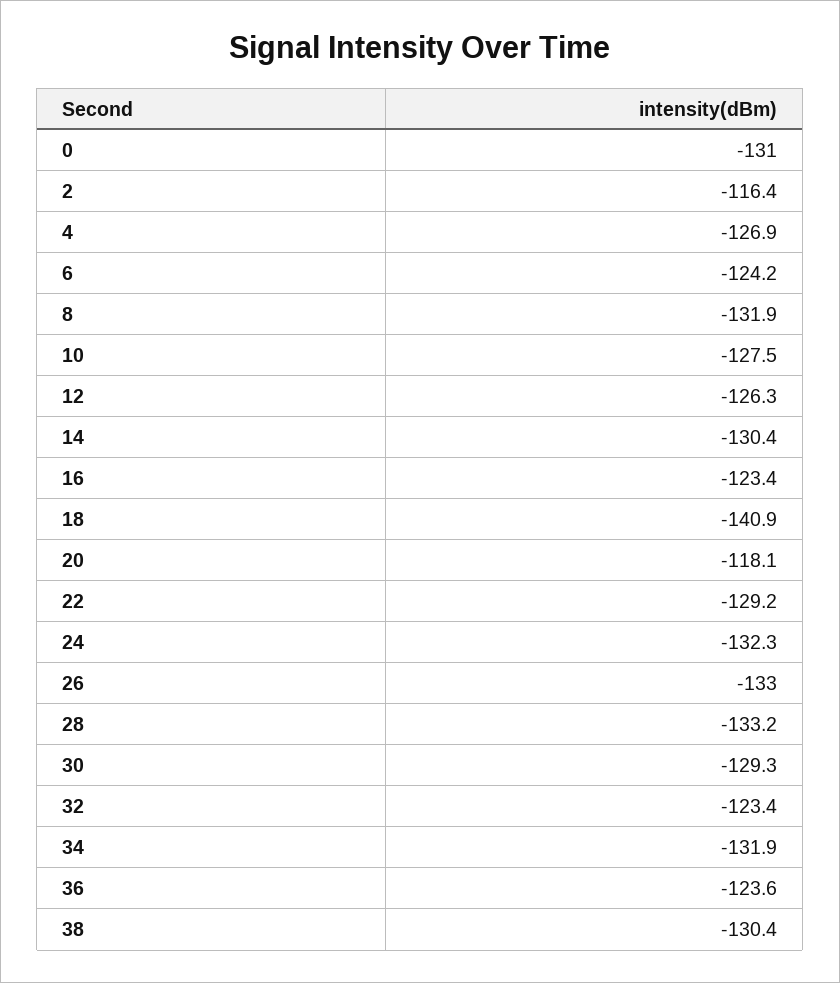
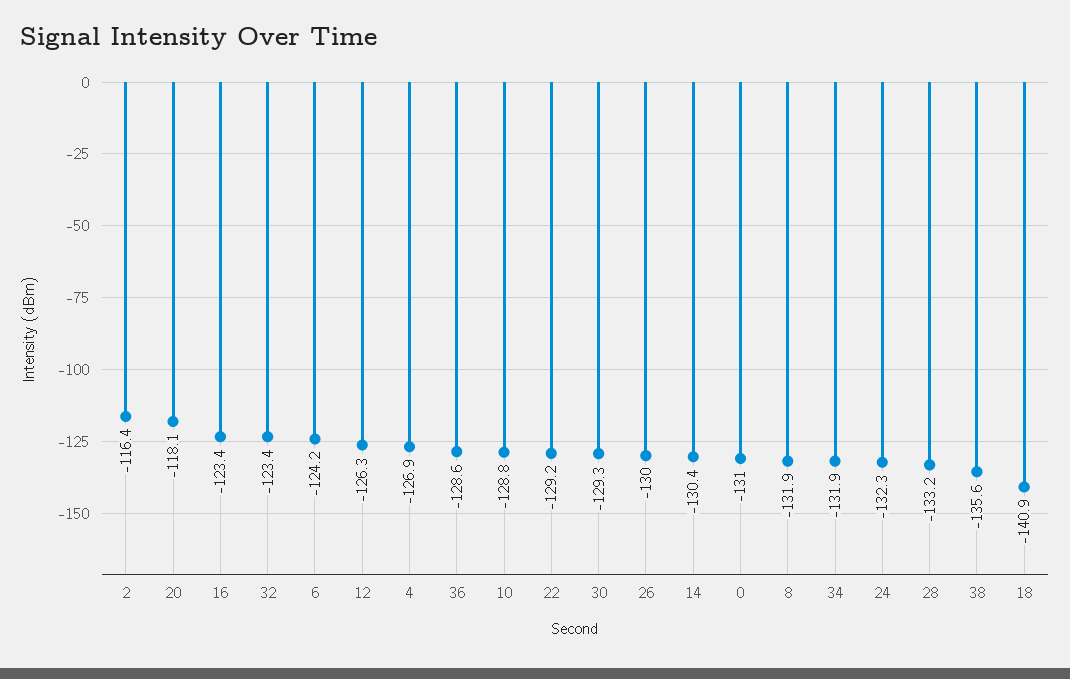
  {
    "0": -131,
    "2": -116.4,
    "4": -126.9,
    "6": -124.2,
    "8": -131.9,
-   "10": -127.5,
+   "10": -128.8,
    "12": -126.3,
    "14": -130.4,
    "16": -123.4,
    "18": -140.9,
    "20": -118.1,
    "22": -129.2,
    "24": -132.3,
-   "26": -133,
+   "26": -130,
    "28": -133.2,
    "30": -129.3,
    "32": -123.4,
    "34": -131.9,
-   "36": -123.6,
+   "36": -128.6,
-   "38": -130.4
+   "38": -135.6
  }

